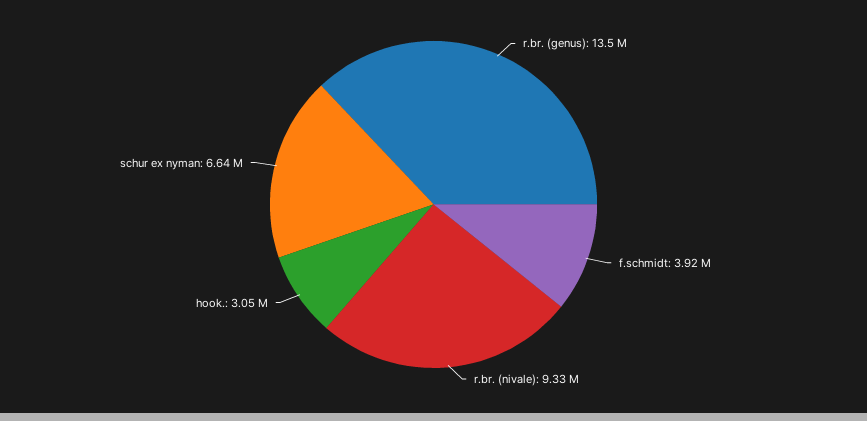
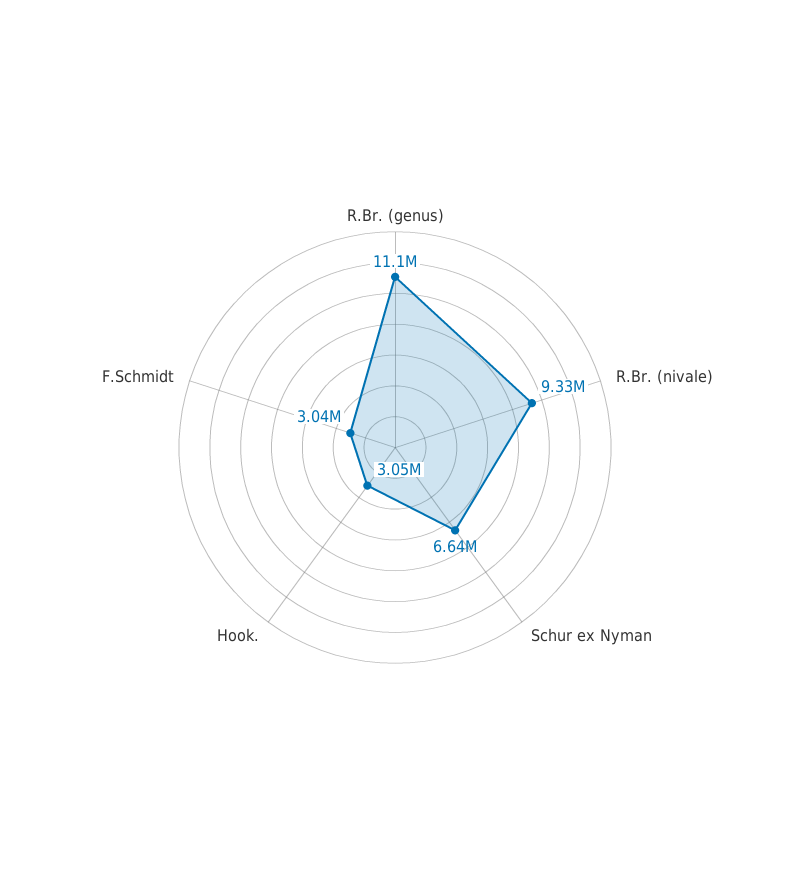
  {
-   "r.br. (genus)": 13500000,
+   "r.br. (genus)": 11100000,
-   "f.schmidt": 3920000,
+   "f.schmidt": 3040000,
    "r.br. (nivale)": 9330000,
    "hook.": 3050000,
    "schur ex nyman": 6640000
  }

